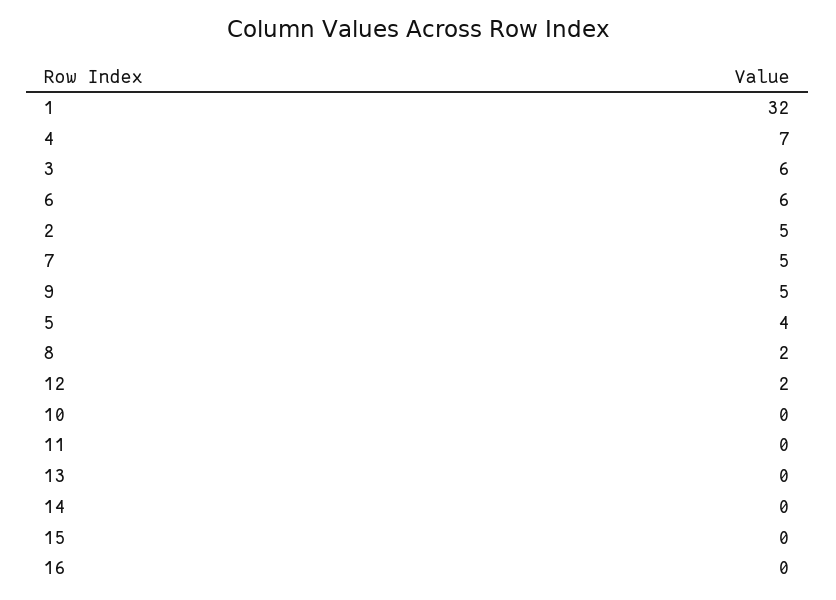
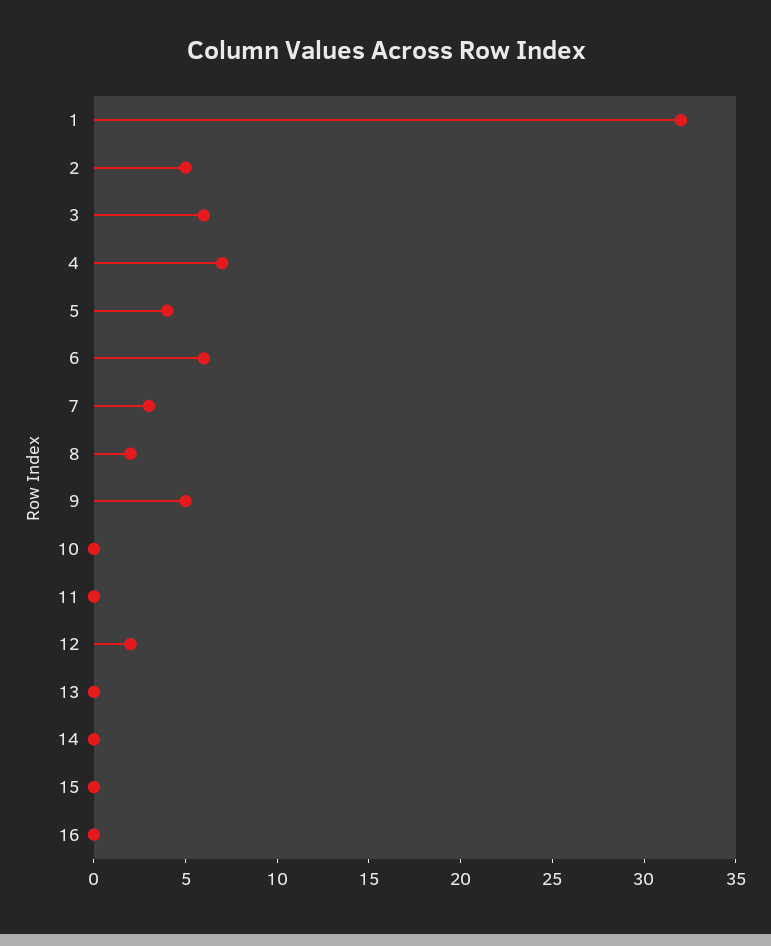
  {
    "1": 32,
    "4": 7,
    "3": 6,
    "6": 6,
    "2": 5,
-   "7": 5,
+   "7": 3,
    "9": 5,
    "5": 4,
    "8": 2,
    "12": 2,
    "10": 0,
    "11": 0,
    "13": 0,
    "14": 0,
    "15": 0,
    "16": 0
  }

